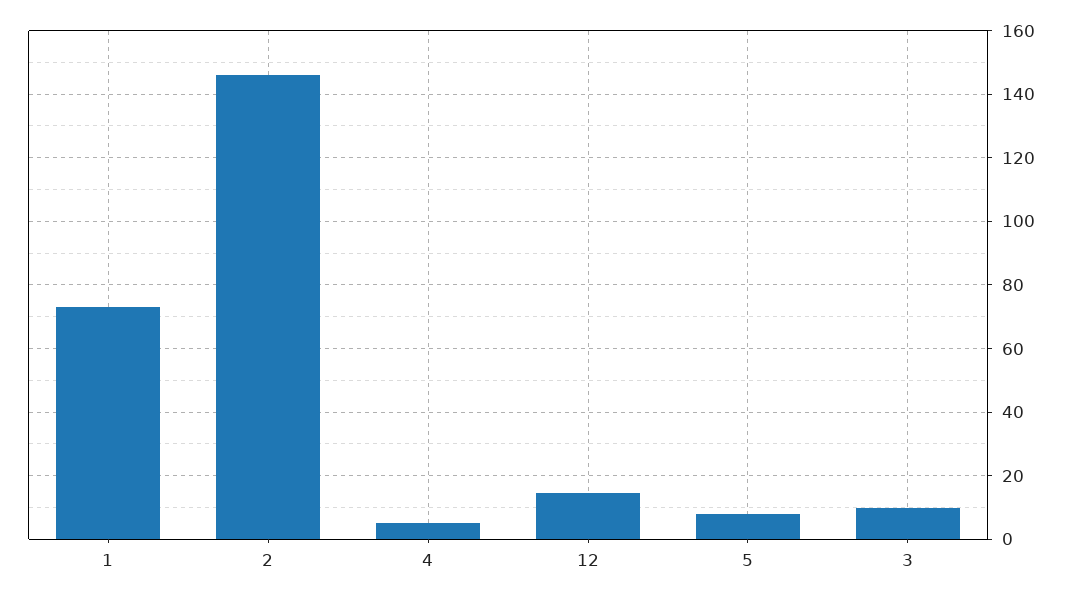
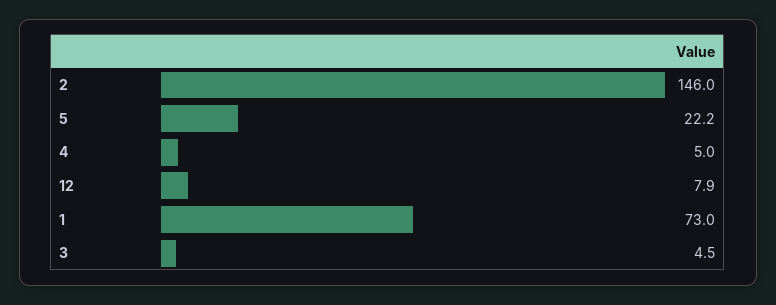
  {
    "1": 73,
    "2": 146,
    "4": 5,
-   "12": 14,
+   "12": 7.9,
-   "5": 8,
+   "5": 22.2,
-   "3": 10
+   "3": 4.5
  }

